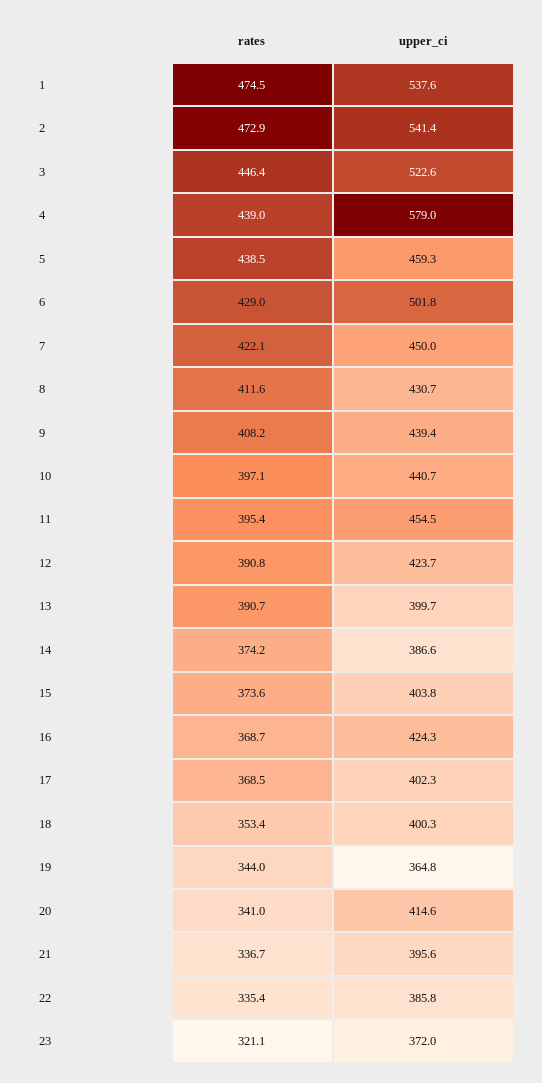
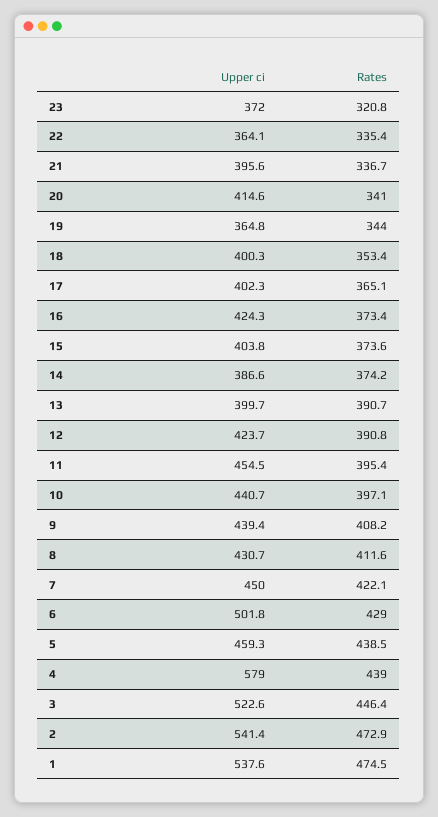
  {
    "rates": {
      "1": 474.5,
      "2": 472.9,
      "3": 446.4,
      "4": 439,
      "5": 438.5,
      "6": 429,
      "7": 422.1,
      "8": 411.6,
      "9": 408.2,
      "10": 397.1,
      "11": 395.4,
      "12": 390.8,
      "13": 390.7,
      "14": 374.2,
      "15": 373.6,
-     "16": 368.7,
+     "16": 373.4,
-     "17": 368.5,
+     "17": 365.1,
      "18": 353.4,
      "19": 344,
      "20": 341,
      "21": 336.7,
      "22": 335.4,
-     "23": 321.1
+     "23": 320.8
    },
    "upper_ci": {
      "1": 537.6,
      "2": 541.4,
      "3": 522.6,
      "4": 579,
      "5": 459.3,
      "6": 501.8,
      "7": 450,
      "8": 430.7,
      "9": 439.4,
      "10": 440.7,
      "11": 454.5,
      "12": 423.7,
      "13": 399.7,
      "14": 386.6,
      "15": 403.8,
      "16": 424.3,
      "17": 402.3,
      "18": 400.3,
      "19": 364.8,
      "20": 414.6,
      "21": 395.6,
-     "22": 385.8,
+     "22": 364.1,
      "23": 372
    }
  }

